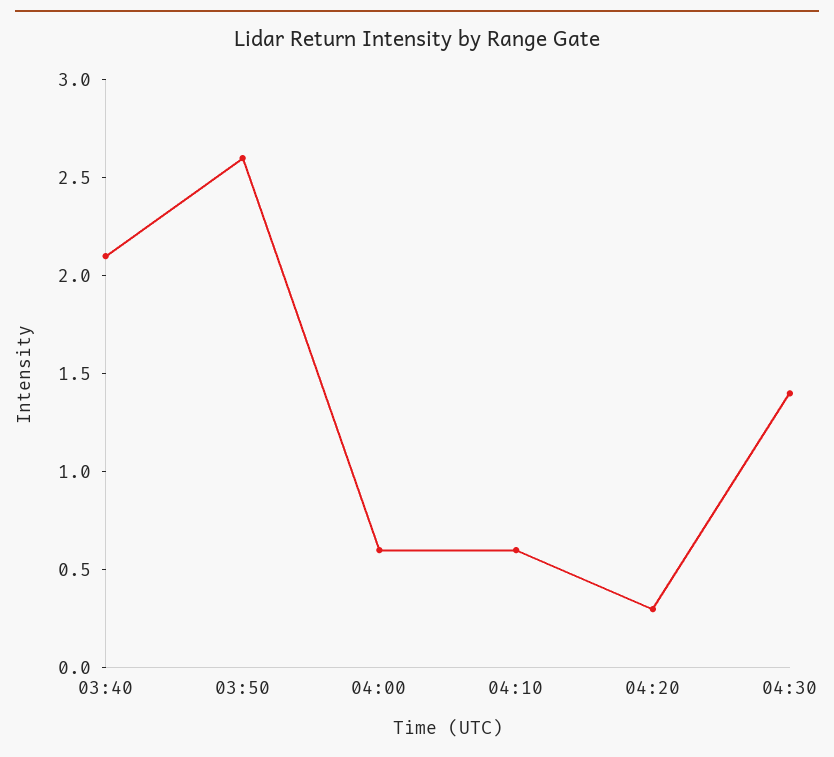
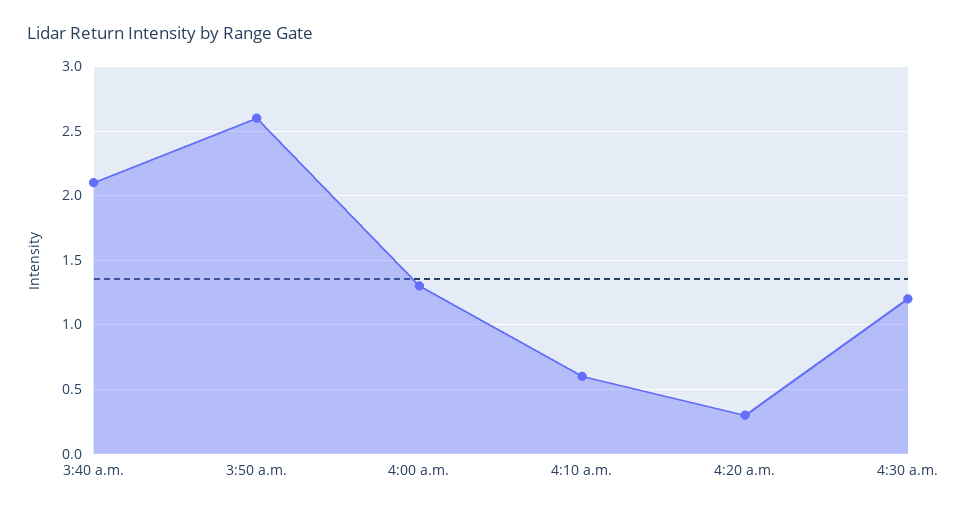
  {
    "03:40": 2.1,
    "03:50": 2.6,
-   "04:00": 0.6,
+   "04:00": 1.3,
    "04:10": 0.6,
    "04:20": 0.3,
-   "04:30": 1.4
+   "04:30": 1.2
  }

